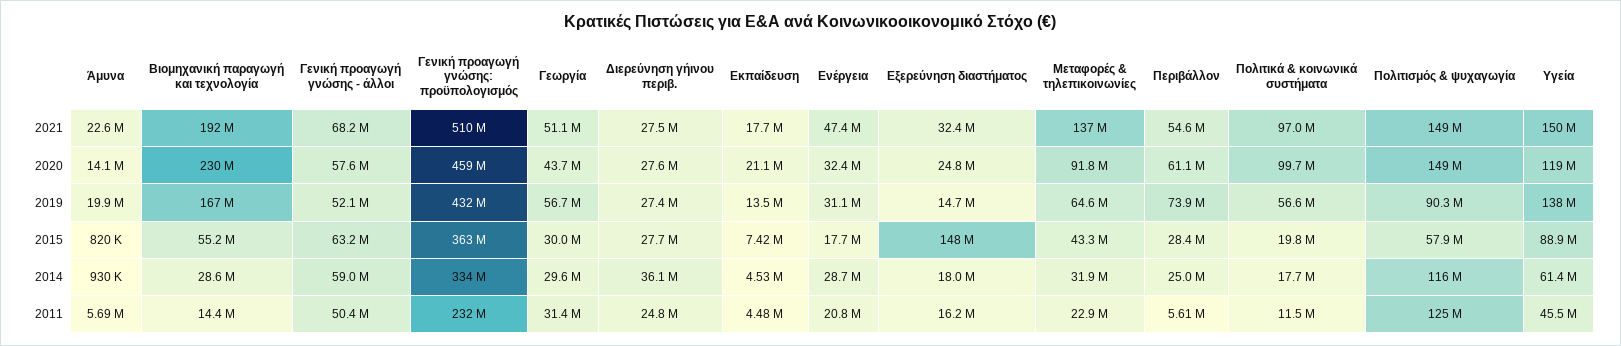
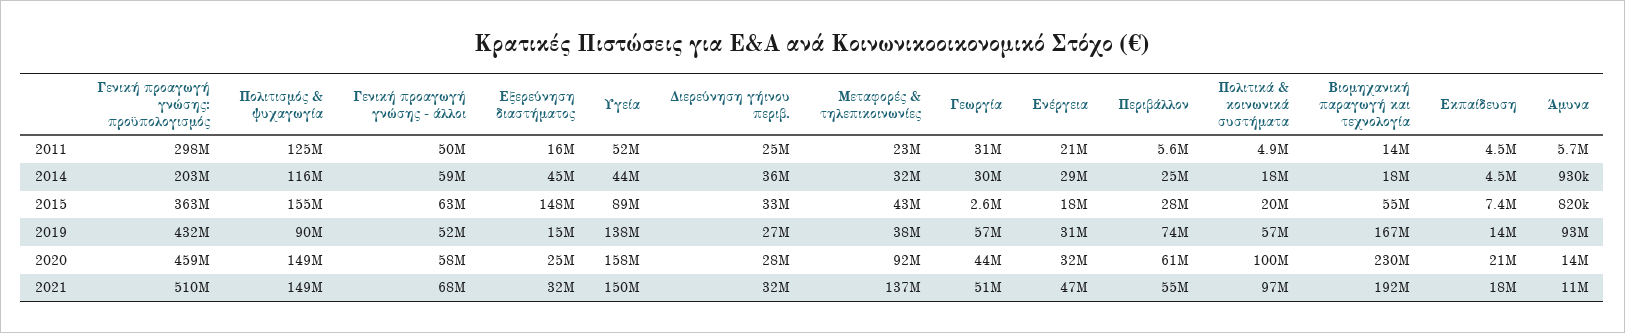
  {
    "Άμυνα": {
-     "2021": 22600000,
+     "2021": 11000000,
      "2020": 14100000,
-     "2019": 19900000,
+     "2019": 93000000,
      "2015": 820000,
      "2014": 930000,
      "2011": 5690000
    },
    "Βιομηχανική παραγωγή και τεχνολογία": {
      "2021": 192000000,
      "2020": 230000000,
      "2019": 167000000,
      "2015": 55200000,
-     "2014": 28600000,
+     "2014": 18000000,
      "2011": 14400000
    },
    "Γενική προαγωγή γνώσης - άλλοι": {
      "2021": 68200000,
      "2020": 57600000,
      "2019": 52100000,
      "2015": 63200000,
      "2014": 59000000,
      "2011": 50400000
    },
    "Γενική προαγωγή γνώσης: προϋπολογισμός": {
      "2021": 510000000,
      "2020": 459000000,
      "2019": 432000000,
      "2015": 363000000,
-     "2014": 334000000,
+     "2014": 203000000,
-     "2011": 232000000
+     "2011": 298000000
    },
    "Γεωργία": {
      "2021": 51100000,
      "2020": 43700000,
      "2019": 56700000,
-     "2015": 30000000,
+     "2015": 2600000,
      "2014": 29600000,
      "2011": 31400000
    },
    "Διερεύνηση γήινου περιβ.": {
-     "2021": 27500000,
+     "2021": 32000000,
      "2020": 27600000,
      "2019": 27400000,
-     "2015": 27700000,
+     "2015": 33000000,
      "2014": 36100000,
      "2011": 24800000
    },
    "Εκπαίδευση": {
      "2021": 17700000,
      "2020": 21100000,
      "2019": 13500000,
      "2015": 7420000,
      "2014": 4530000,
      "2011": 4480000
    },
    "Ενέργεια": {
      "2021": 47400000,
      "2020": 32400000,
      "2019": 31100000,
      "2015": 17700000,
      "2014": 28700000,
      "2011": 20800000
    },
    "Εξερεύνηση διαστήματος": {
      "2021": 32400000,
      "2020": 24800000,
      "2019": 14700000,
      "2015": 148000000,
-     "2014": 18000000,
+     "2014": 45000000,
      "2011": 16200000
    },
    "Μεταφορές & τηλεπικοινωνίες": {
      "2021": 137000000,
      "2020": 91800000,
-     "2019": 64600000,
+     "2019": 38000000,
      "2015": 43300000,
      "2014": 31900000,
      "2011": 22900000
    },
    "Περιβάλλον": {
      "2021": 54600000,
      "2020": 61100000,
      "2019": 73900000,
      "2015": 28400000,
      "2014": 25000000,
      "2011": 5610000
    },
    "Πολιτικά & κοινωνικά συστήματα": {
      "2021": 97000000,
      "2020": 99700000,
      "2019": 56600000,
      "2015": 19800000,
      "2014": 17700000,
-     "2011": 11500000
+     "2011": 4900000
    },
    "Πολιτισμός & ψυχαγωγία": {
      "2021": 149000000,
      "2020": 149000000,
      "2019": 90300000,
-     "2015": 57900000,
+     "2015": 155000000,
      "2014": 116000000,
      "2011": 125000000
    },
    "Υγεία": {
      "2021": 150000000,
-     "2020": 119000000,
+     "2020": 158000000,
      "2019": 138000000,
      "2015": 88900000,
-     "2014": 61400000,
+     "2014": 44000000,
-     "2011": 45500000
+     "2011": 52000000
    }
  }

